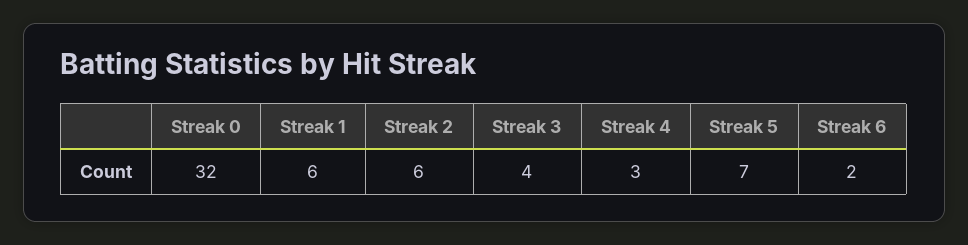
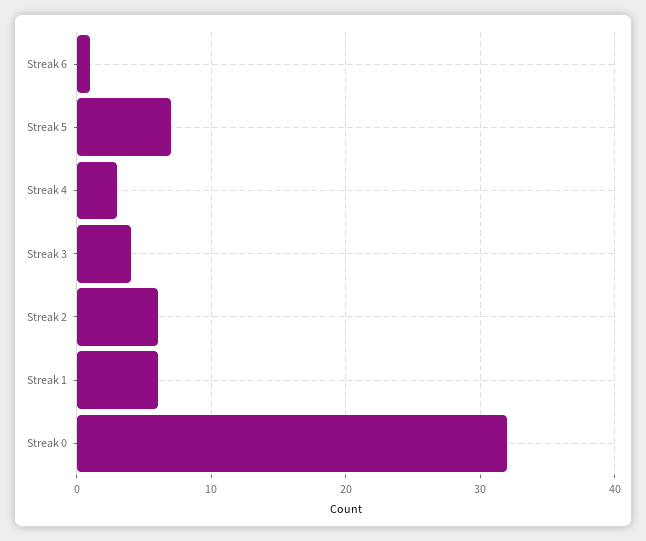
  {
    "Streak 0": 32,
    "Streak 1": 6,
    "Streak 2": 6,
    "Streak 3": 4,
    "Streak 4": 3,
    "Streak 5": 7,
-   "Streak 6": 2
+   "Streak 6": 1
  }

